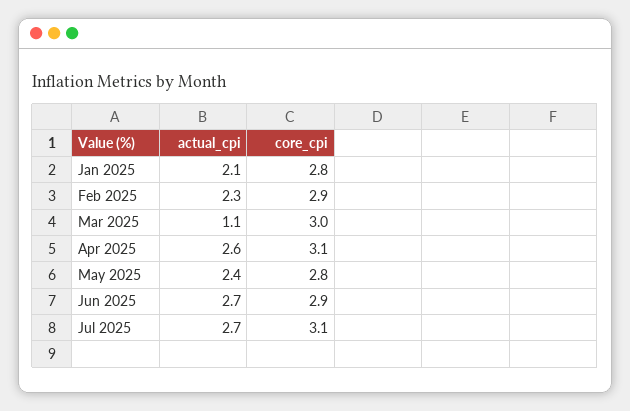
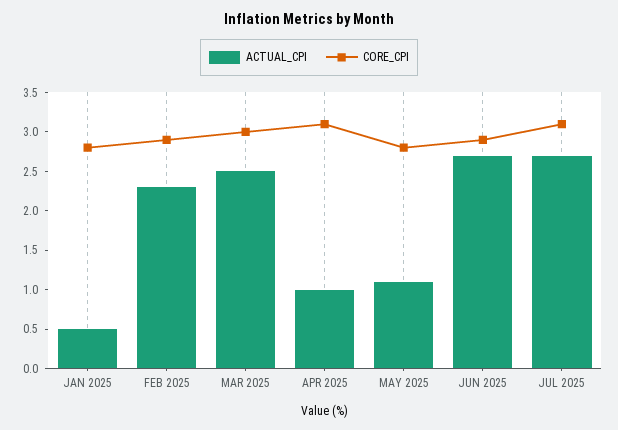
  {
    "actual_cpi": {
-     "Jan 2025": 2.1,
+     "Jan 2025": 0.5,
      "Feb 2025": 2.3,
-     "Mar 2025": 1.1,
+     "Mar 2025": 2.5,
-     "Apr 2025": 2.6,
+     "Apr 2025": 1,
-     "May 2025": 2.4,
+     "May 2025": 1,
      "Jun 2025": 2.7,
      "Jul 2025": 2.7
    },
    "core_cpi": {
      "Jan 2025": 2.8,
      "Feb 2025": 2.9,
      "Mar 2025": 3,
      "Apr 2025": 3.1,
      "May 2025": 2.8,
      "Jun 2025": 2.9,
      "Jul 2025": 3.1
    }
  }

